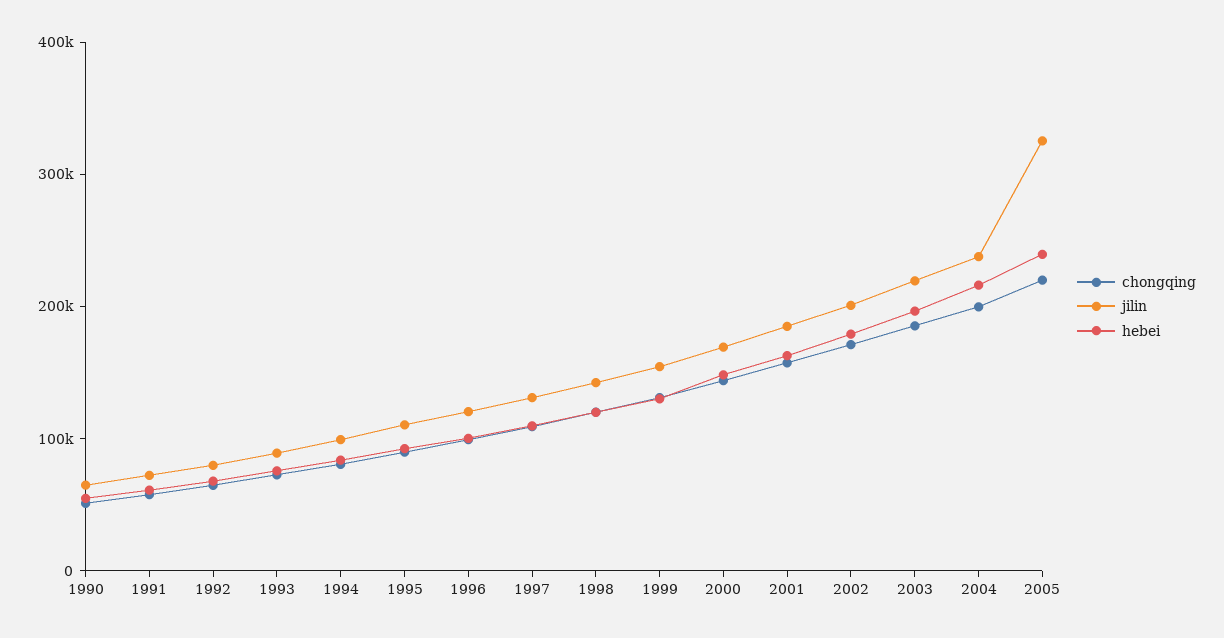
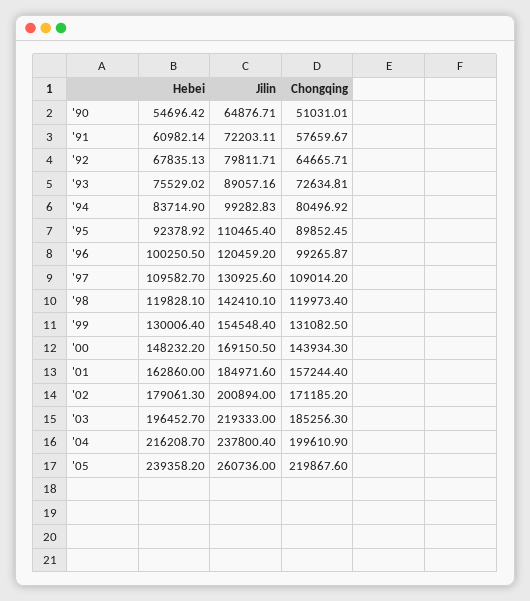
  {
    "chongqing": {
      "1990": 51031.01,
      "1991": 57659.67,
      "1992": 64665.71,
      "1993": 72634.81,
      "1994": 80496.92,
      "1995": 89852.45,
      "1996": 99265.87,
      "1997": 109014.2,
      "1998": 119973.4,
      "1999": 131082.5,
      "2000": 143934.3,
      "2001": 157244.4,
      "2002": 171185.2,
      "2003": 185256.3,
      "2004": 199610.9,
      "2005": 219867.6
    },
    "jilin": {
      "1990": 64876.71,
      "1991": 72203.11,
      "1992": 79811.71,
      "1993": 89057.16,
      "1994": 99282.83,
      "1995": 110465.4,
      "1996": 120459.2,
      "1997": 130925.6,
      "1998": 142410.1,
      "1999": 154548.4,
      "2000": 169150.5,
      "2001": 184971.6,
      "2002": 200894,
      "2003": 219333,
      "2004": 237800.4,
-     "2005": 320000
+     "2005": 260736
    },
    "hebei": {
      "1990": 54696.42,
      "1991": 60982.14,
      "1992": 67835.13,
      "1993": 75529.02,
      "1994": 83714.9,
      "1995": 92378.92,
      "1996": 100250.5,
      "1997": 109582.7,
      "1998": 119828.1,
      "1999": 130006.4,
      "2000": 148232.2,
      "2001": 162860,
      "2002": 179061.3,
      "2003": 196452.7,
      "2004": 216208.7,
      "2005": 239358.2
    }
  }

